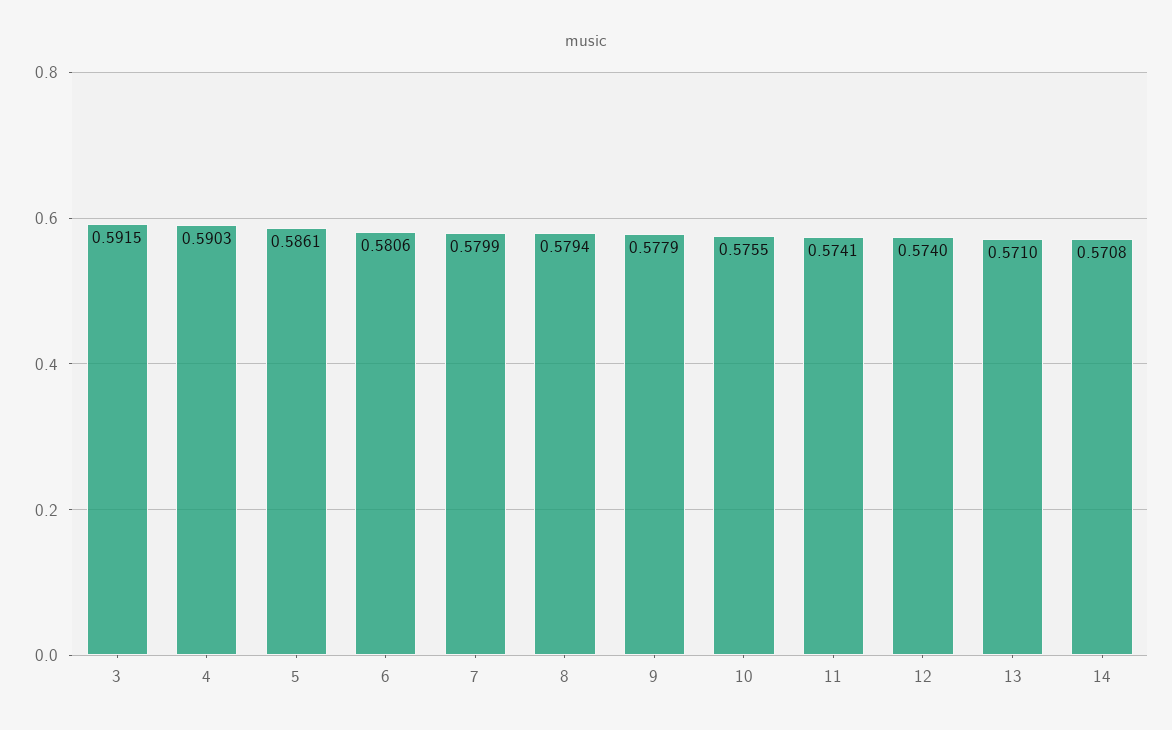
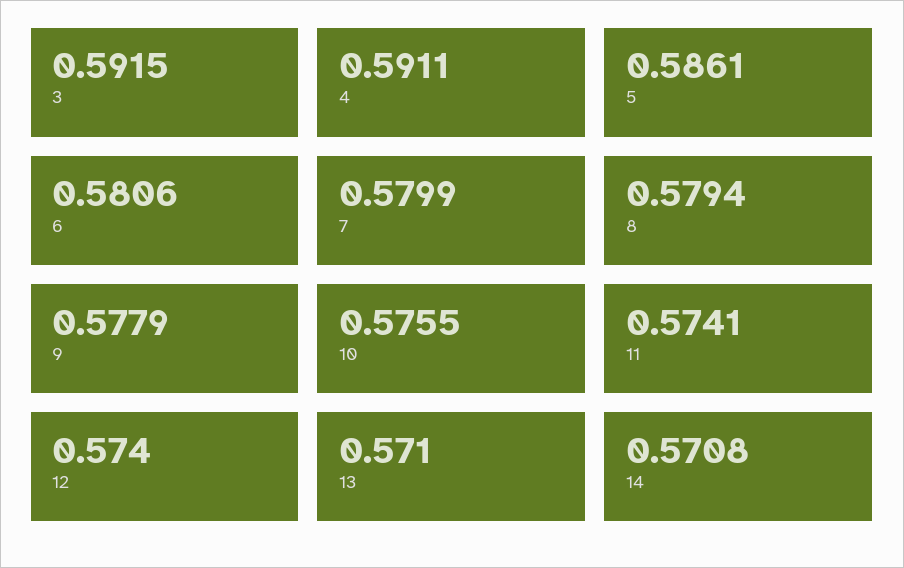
  {
    "3": 0.5915,
-   "4": 0.5903,
+   "4": 0.5911,
    "5": 0.5861,
    "6": 0.5806,
    "7": 0.5799,
    "8": 0.5794,
    "9": 0.5779,
    "10": 0.5755,
    "11": 0.5741,
    "12": 0.574,
    "13": 0.571,
    "14": 0.5708
  }

